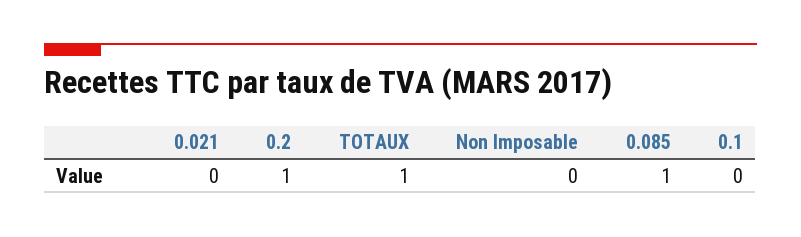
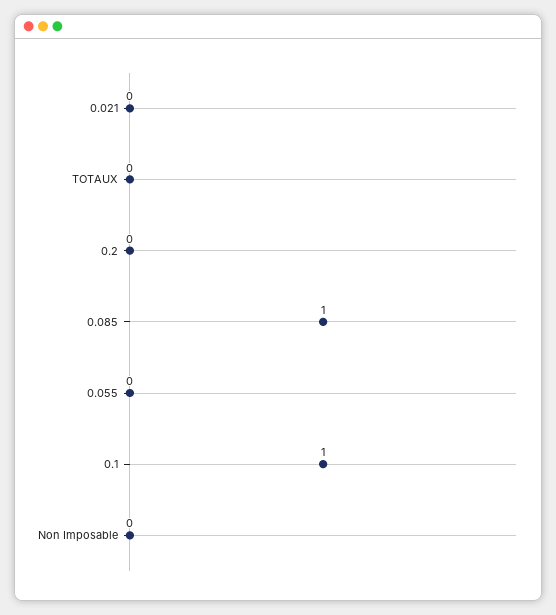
  {
    "0.021": 0,
-   "0.2": 1,
+   "0.2": 0,
-   "TOTAUX": 1,
+   "TOTAUX": 0,
    "Non Imposable": 0,
    "0.085": 1,
-   "0.1": 0
+   "0.1": 1,
+   "0.055": 0
  }

